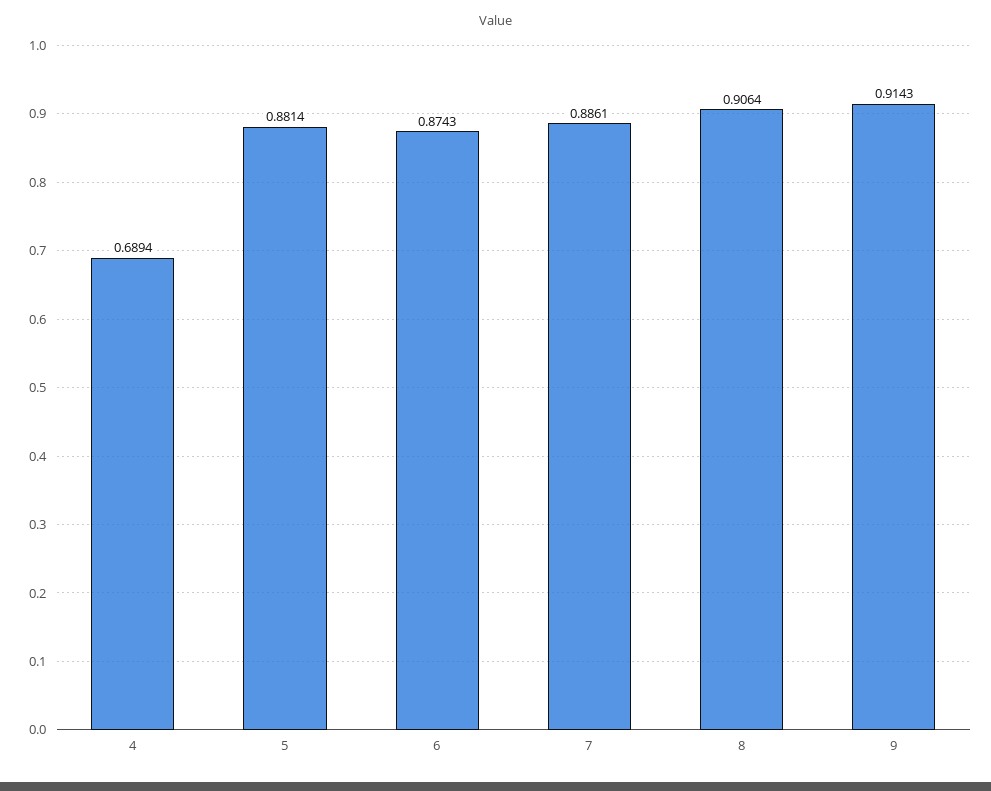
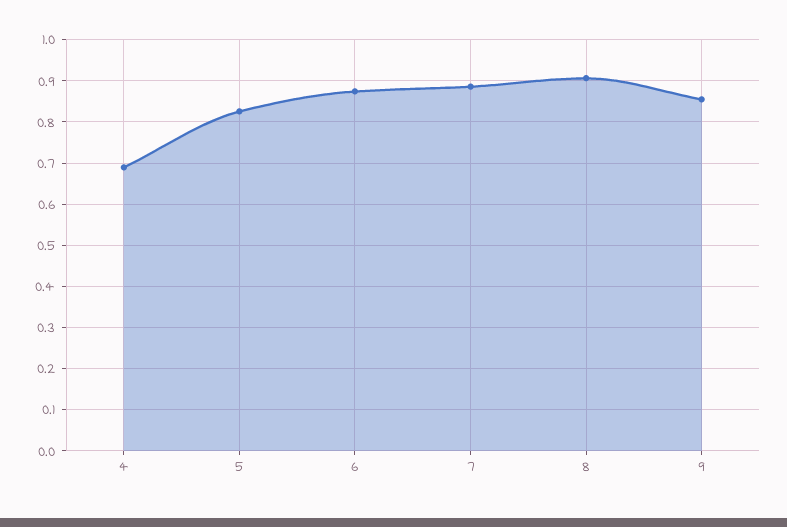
  {
    "4": 0.6894,
-   "5": 0.8814,
+   "5": 0.82,
    "6": 0.8743,
    "7": 0.8861,
    "8": 0.9064,
-   "9": 0.9143
+   "9": 0.86
  }

